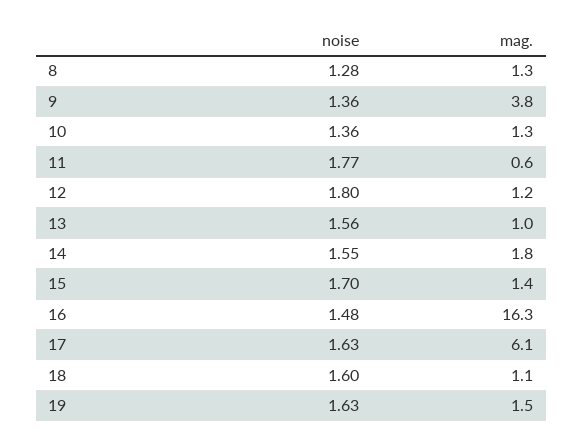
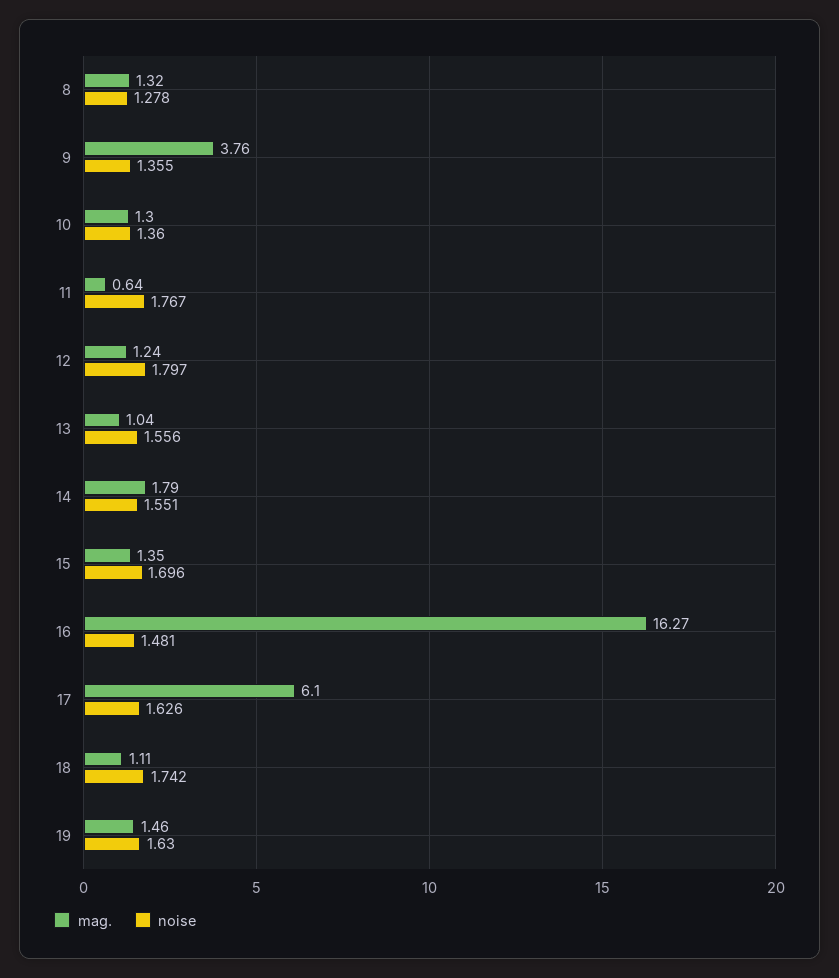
  {
    "noise": {
      "8": 1.278,
      "9": 1.355,
      "10": 1.36,
      "11": 1.767,
      "12": 1.797,
      "13": 1.556,
      "14": 1.551,
      "15": 1.696,
      "16": 1.481,
      "17": 1.626,
-     "18": 1.6,
+     "18": 1.742,
      "19": 1.63
    },
    "mag.": {
      "8": 1.32,
      "9": 3.76,
      "10": 1.3,
      "11": 0.64,
      "12": 1.24,
      "13": 1.04,
      "14": 1.79,
      "15": 1.35,
      "16": 16.27,
      "17": 6.1,
      "18": 1.11,
      "19": 1.46
    }
  }

